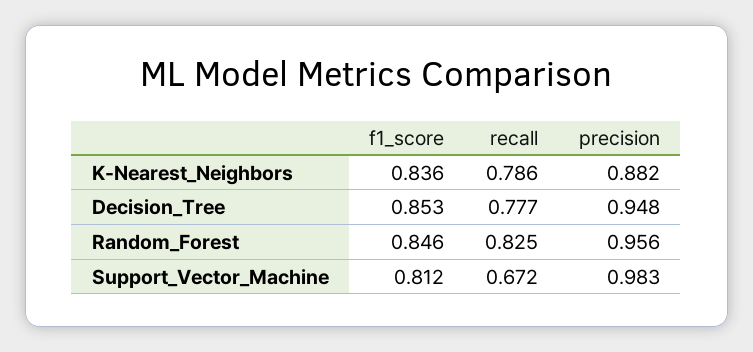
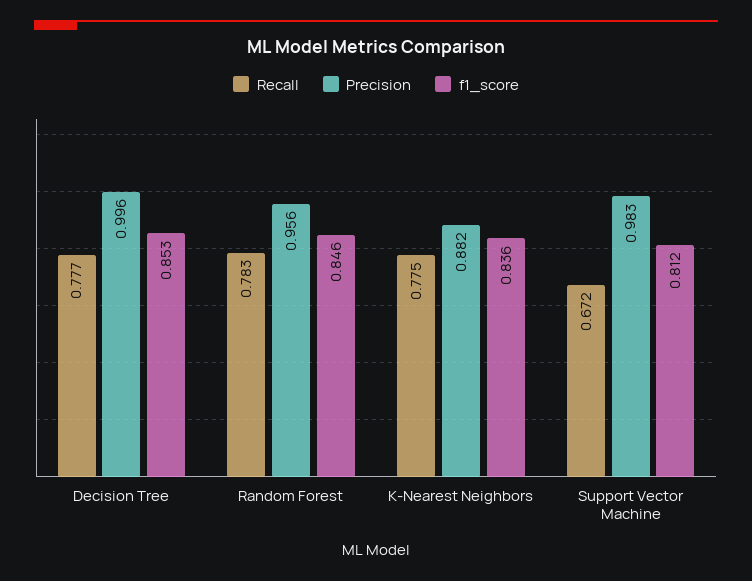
  {
    "f1_score": {
      "K-Nearest_Neighbors": 0.836,
      "Decision_Tree": 0.853,
      "Random_Forest": 0.846,
      "Support_Vector_Machine": 0.812
    },
    "recall": {
-     "K-Nearest_Neighbors": 0.786,
+     "K-Nearest_Neighbors": 0.775,
      "Decision_Tree": 0.777,
-     "Random_Forest": 0.825,
+     "Random_Forest": 0.783,
      "Support_Vector_Machine": 0.672
    },
    "precision": {
      "K-Nearest_Neighbors": 0.882,
-     "Decision_Tree": 0.948,
+     "Decision_Tree": 0.996,
      "Random_Forest": 0.956,
      "Support_Vector_Machine": 0.983
    }
  }

